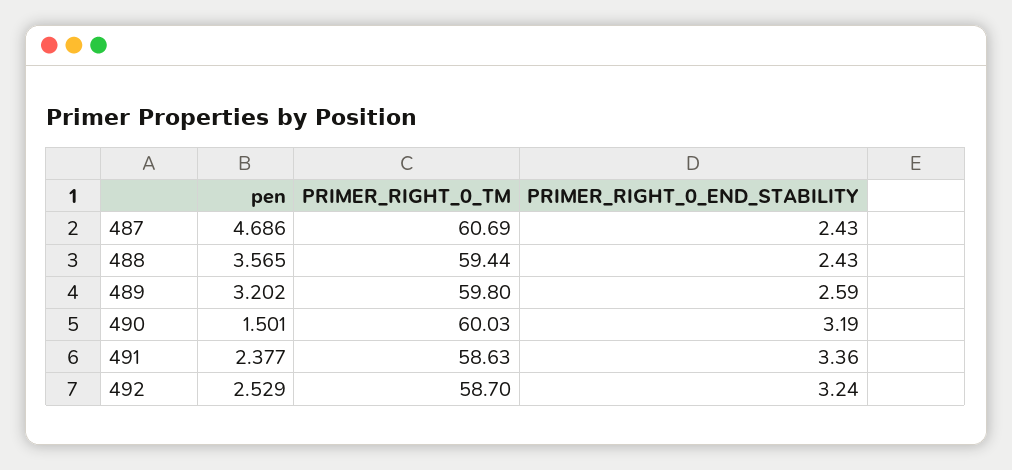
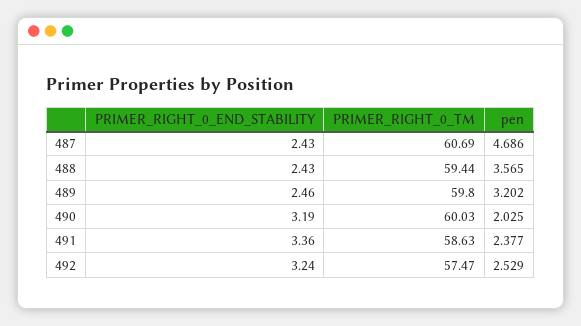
  {
    "pen": {
      "487": 4.686,
      "488": 3.565,
      "489": 3.202,
-     "490": 1.501,
+     "490": 2.025,
      "491": 2.377,
      "492": 2.529
    },
    "PRIMER_RIGHT_0_TM": {
      "487": 60.69,
      "488": 59.44,
      "489": 59.8,
      "490": 60.03,
      "491": 58.63,
-     "492": 58.7
+     "492": 57.47
    },
    "PRIMER_RIGHT_0_END_STABILITY": {
      "487": 2.43,
      "488": 2.43,
-     "489": 2.59,
+     "489": 2.46,
      "490": 3.19,
      "491": 3.36,
      "492": 3.24
    }
  }

